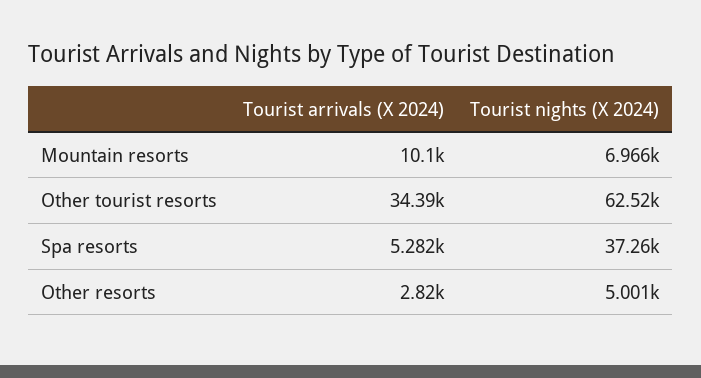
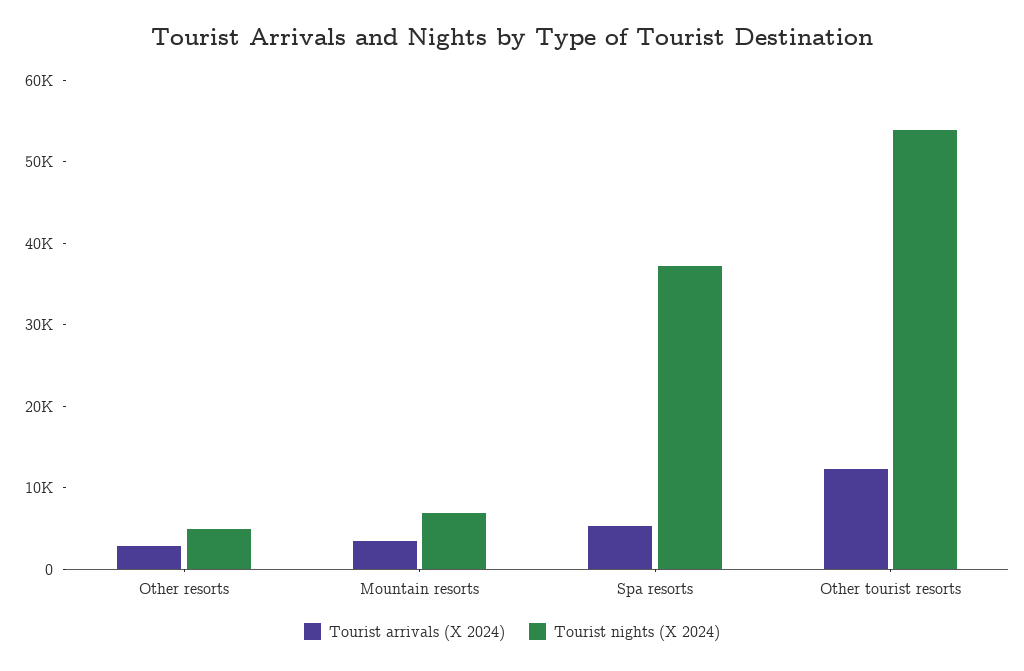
  {
    "Tourist arrivals (X 2024)": {
-     "Mountain resorts": 10100,
+     "Mountain resorts": 4000,
-     "Other tourist resorts": 34390,
+     "Other tourist resorts": 12000,
      "Spa resorts": 5282,
      "Other resorts": 2820
    },
    "Tourist nights (X 2024)": {
      "Mountain resorts": 6966,
-     "Other tourist resorts": 62520,
+     "Other tourist resorts": 54000,
      "Spa resorts": 37260,
      "Other resorts": 5001
    }
  }

